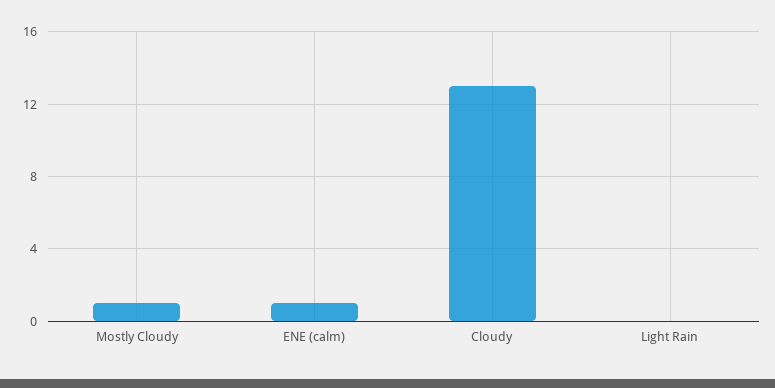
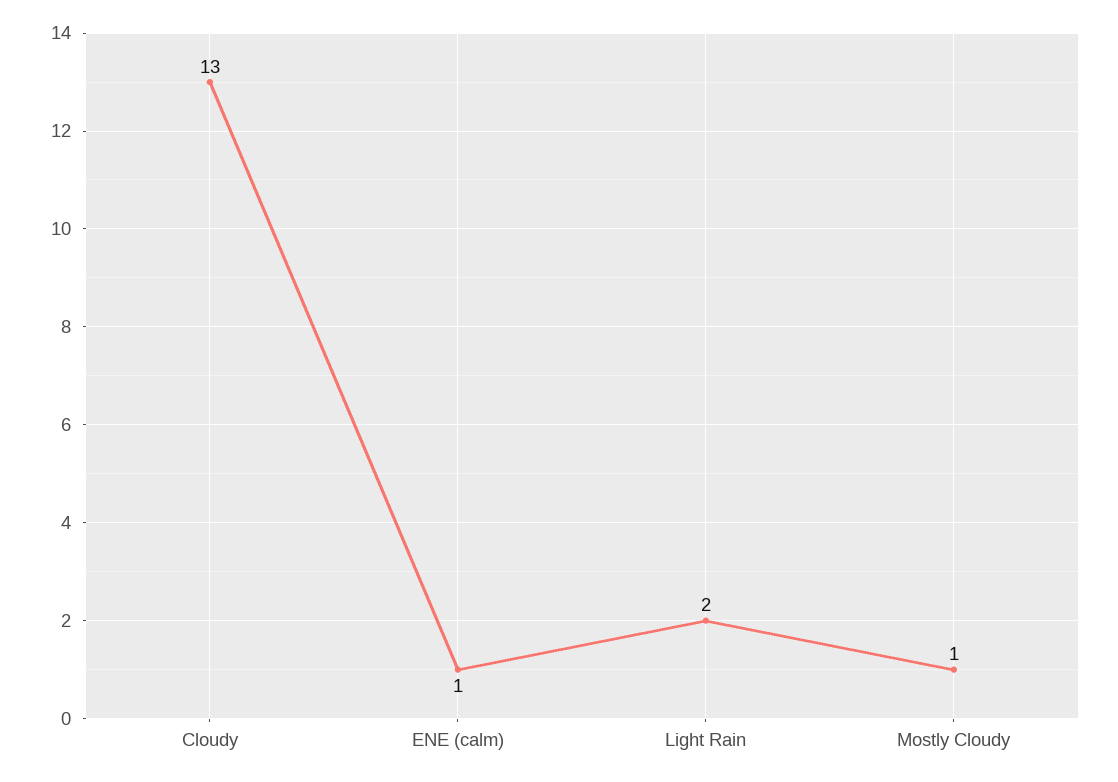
  {
    "Mostly Cloudy": 1,
    "ENE (calm)": 1,
    "Cloudy": 13,
-   "Light Rain": 0
+   "Light Rain": 2
  }

